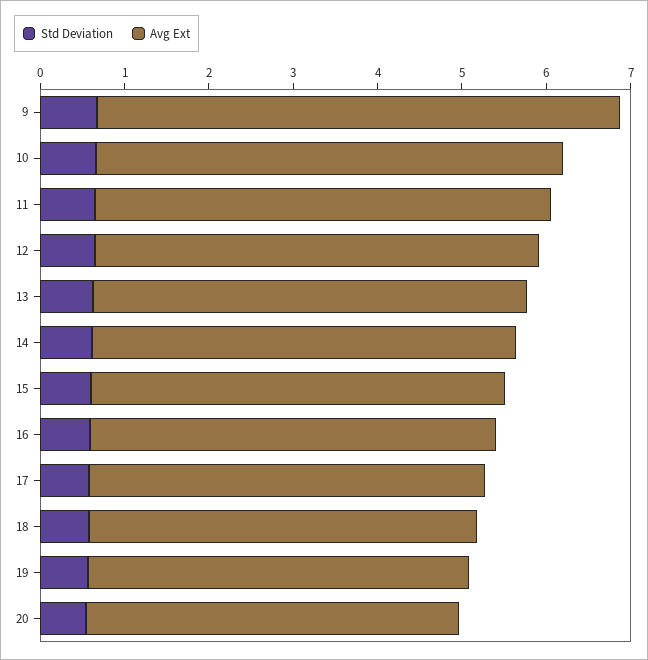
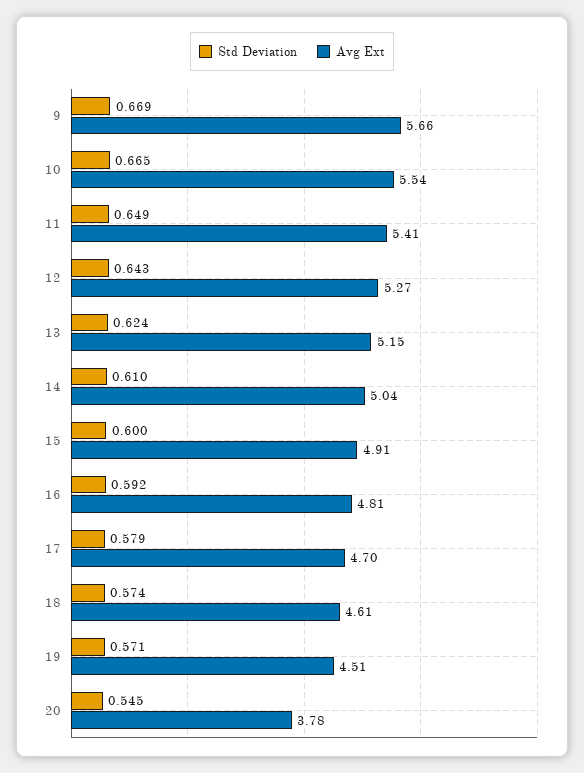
  {
    "Std Deviation": {
      "9": 0.669,
      "10": 0.665,
      "11": 0.649,
      "12": 0.643,
      "13": 0.624,
      "14": 0.61,
      "15": 0.6,
      "16": 0.592,
      "17": 0.579,
      "18": 0.574,
      "19": 0.571,
      "20": 0.545
    },
    "Avg Ext": {
-     "9": 6.2,
+     "9": 5.66,
      "10": 5.54,
      "11": 5.41,
      "12": 5.27,
      "13": 5.15,
      "14": 5.04,
      "15": 4.91,
      "16": 4.81,
      "17": 4.7,
      "18": 4.61,
      "19": 4.51,
-     "20": 4.4
+     "20": 3.78
    }
  }

